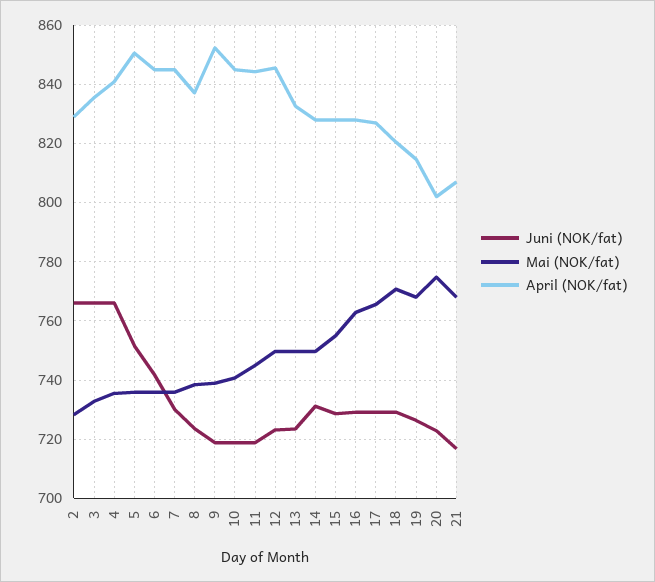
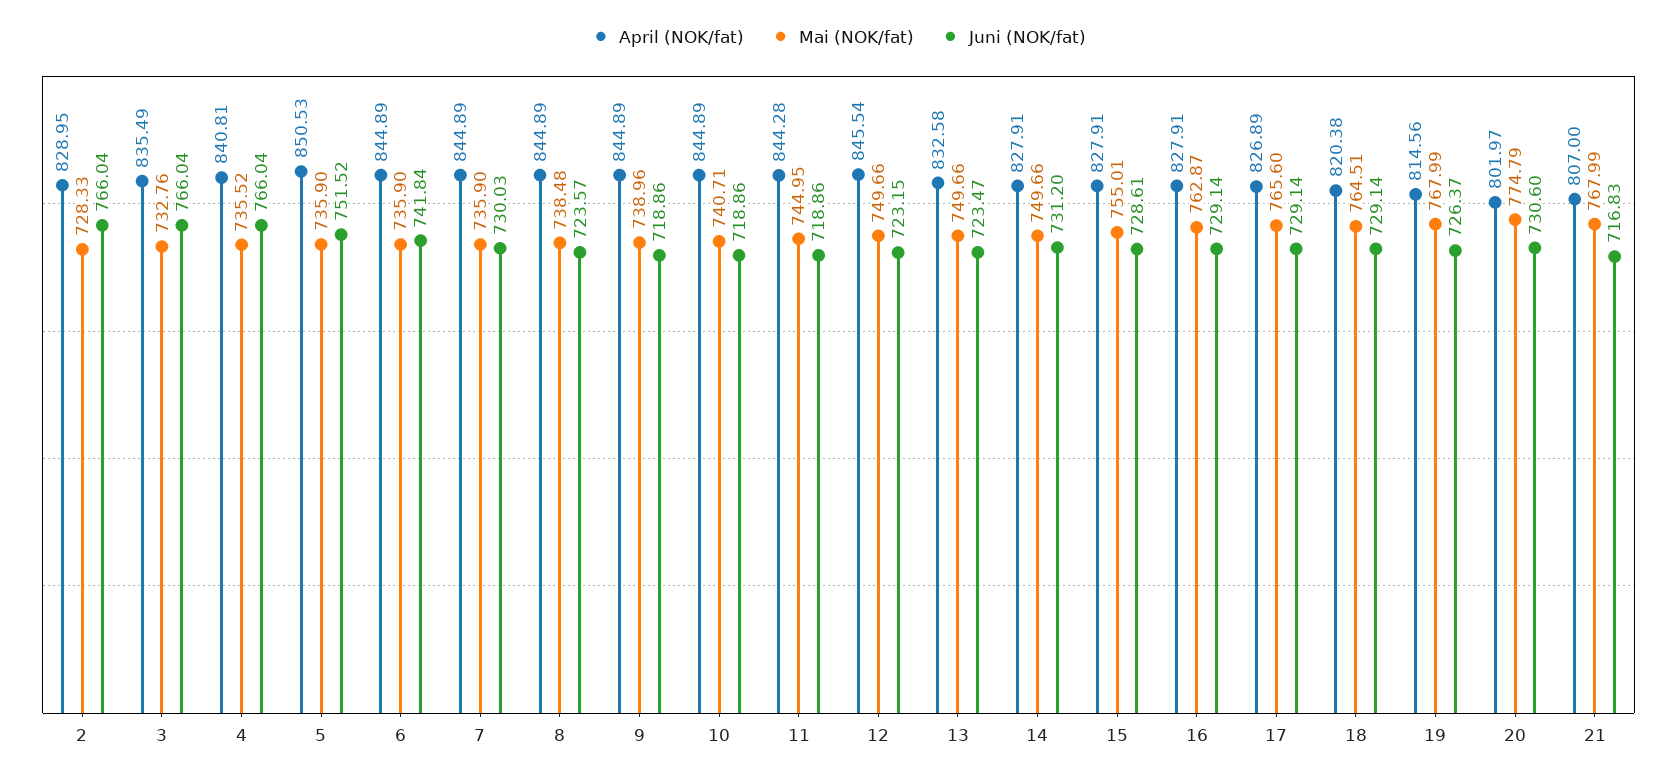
  {
    "Juni (NOK/fat)": {
      "2": 766.04,
      "3": 766.04,
      "4": 766.04,
      "5": 751.52,
      "6": 741.84,
      "7": 730.03,
      "8": 723.57,
      "9": 718.86,
      "10": 718.86,
      "11": 718.86,
      "12": 723.15,
      "13": 723.47,
      "14": 731.2,
      "15": 728.61,
      "16": 729.14,
      "17": 729.14,
      "18": 729.14,
      "19": 726.37,
-     "20": 722.5,
+     "20": 730.6,
      "21": 716.83
    },
    "Mai (NOK/fat)": {
      "2": 728.33,
      "3": 732.76,
      "4": 735.52,
      "5": 735.9,
      "6": 735.9,
      "7": 735.9,
      "8": 738.48,
      "9": 738.96,
      "10": 740.71,
      "11": 744.95,
      "12": 749.66,
      "13": 749.66,
      "14": 749.66,
      "15": 755.01,
      "16": 762.87,
      "17": 765.6,
-     "18": 770,
+     "18": 764.51,
      "19": 767.99,
      "20": 774.79,
      "21": 767.99
    },
    "April (NOK/fat)": {
      "2": 828.95,
      "3": 835.49,
      "4": 840.81,
      "5": 850.53,
      "6": 844.89,
      "7": 844.89,
-     "8": 837.5,
+     "8": 844.89,
-     "9": 852.5,
+     "9": 844.89,
      "10": 844.89,
      "11": 844.28,
      "12": 845.54,
      "13": 832.58,
      "14": 827.91,
      "15": 827.91,
      "16": 827.91,
      "17": 826.89,
      "18": 820.38,
      "19": 814.56,
      "20": 801.97,
      "21": 807
    }
  }

